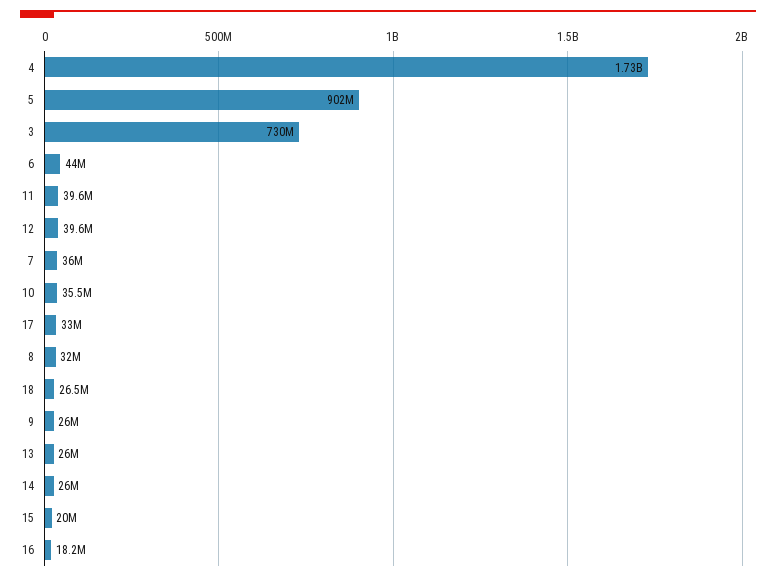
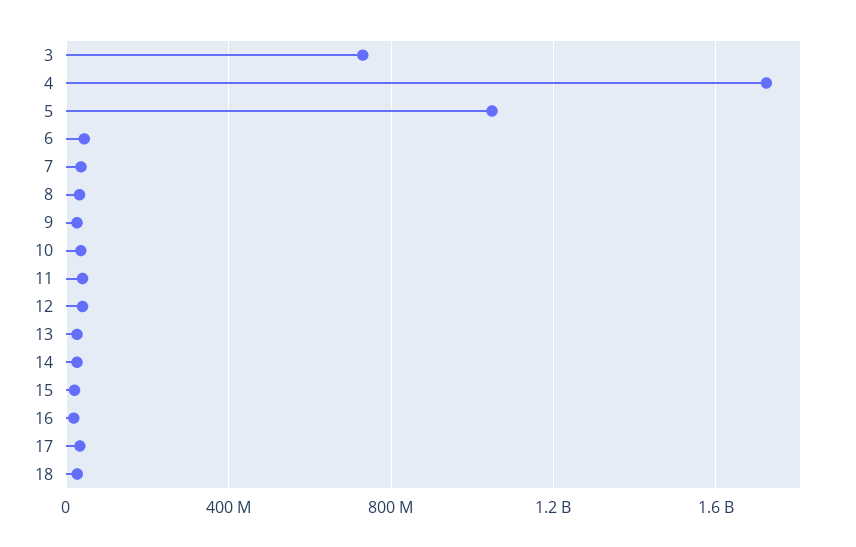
  {
    "4": 1730000000,
-   "5": 902000000,
+   "5": 1050000000,
    "3": 730000000,
    "6": 44000000,
    "11": 39600000,
    "12": 39600000,
    "7": 36000000,
    "10": 35500000,
    "17": 33000000,
    "8": 32000000,
    "18": 26500000,
    "9": 26000000,
    "13": 26000000,
    "14": 26000000,
    "15": 20000000,
    "16": 18200000
  }

